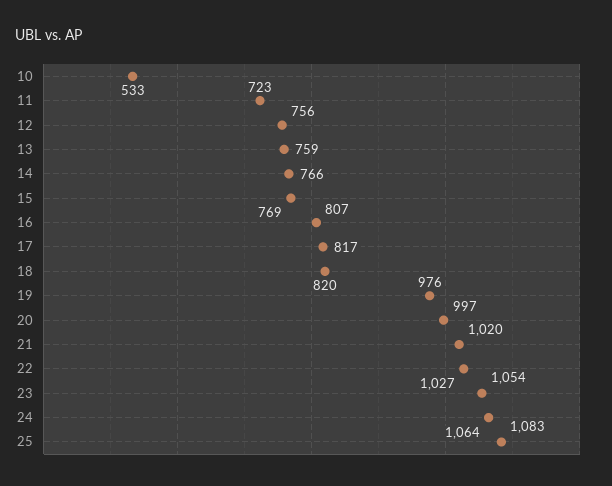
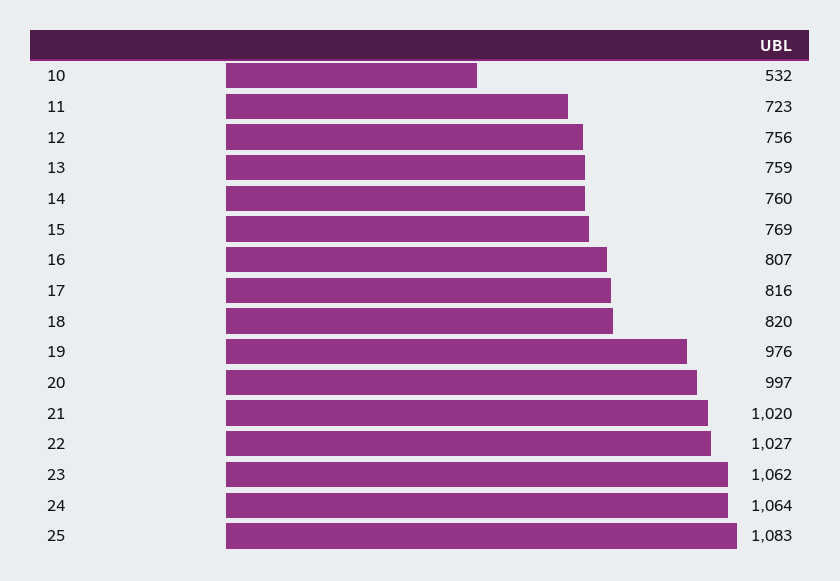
  {
-   "10": 533,
+   "10": 532,
    "11": 723,
    "12": 756,
    "13": 759,
-   "14": 766,
+   "14": 760,
    "15": 769,
    "16": 807,
-   "17": 817,
+   "17": 816,
    "18": 820,
    "19": 976,
    "20": 997,
    "21": 1020,
    "22": 1027,
-   "23": 1054,
+   "23": 1062,
    "24": 1064,
    "25": 1083
  }

